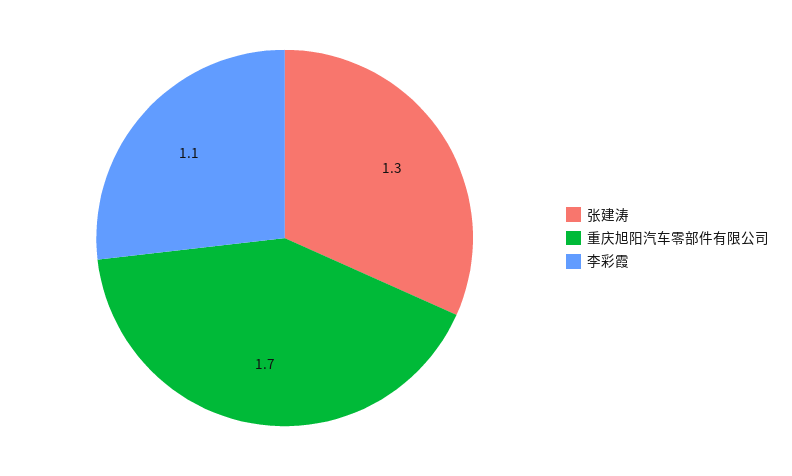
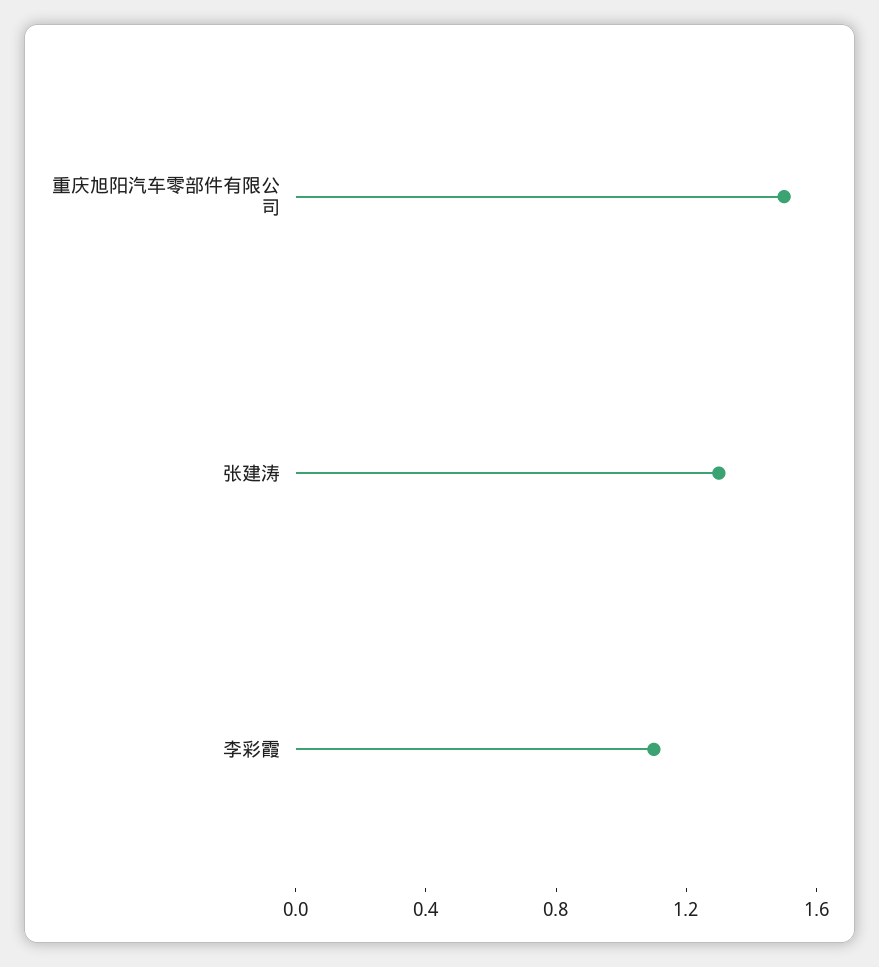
  {
    "张建涛": 1.3,
-   "重庆旭阳汽车零部件有限公司": 1.7,
+   "重庆旭阳汽车零部件有限公司": 1.5,
    "李彩霞": 1.1
  }

